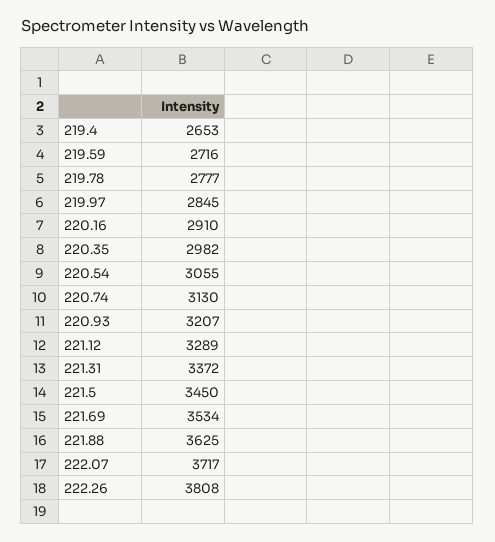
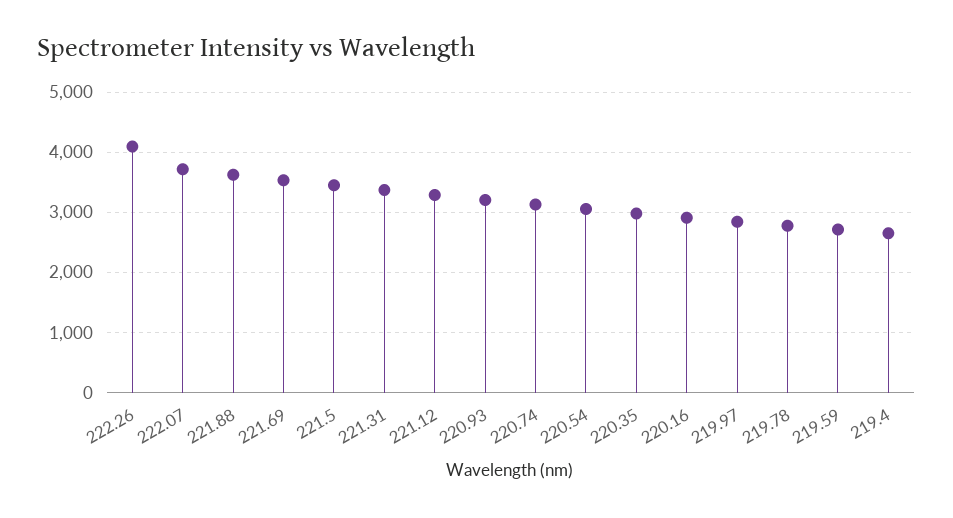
  {
    "219.4": 2653,
    "219.59": 2716,
    "219.78": 2777,
    "219.97": 2845,
    "220.16": 2910,
    "220.35": 2982,
    "220.54": 3055,
    "220.74": 3130,
    "220.93": 3207,
    "221.12": 3289,
    "221.31": 3372,
    "221.5": 3450,
    "221.69": 3534,
    "221.88": 3625,
    "222.07": 3717,
-   "222.26": 3808
+   "222.26": 4100
  }

